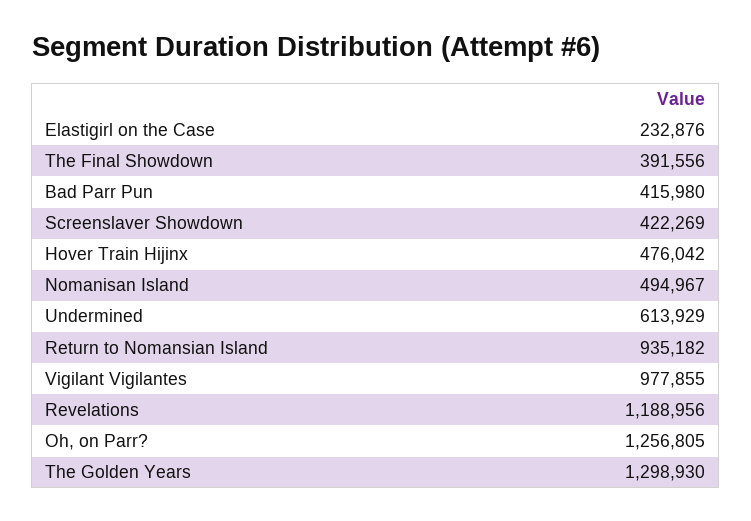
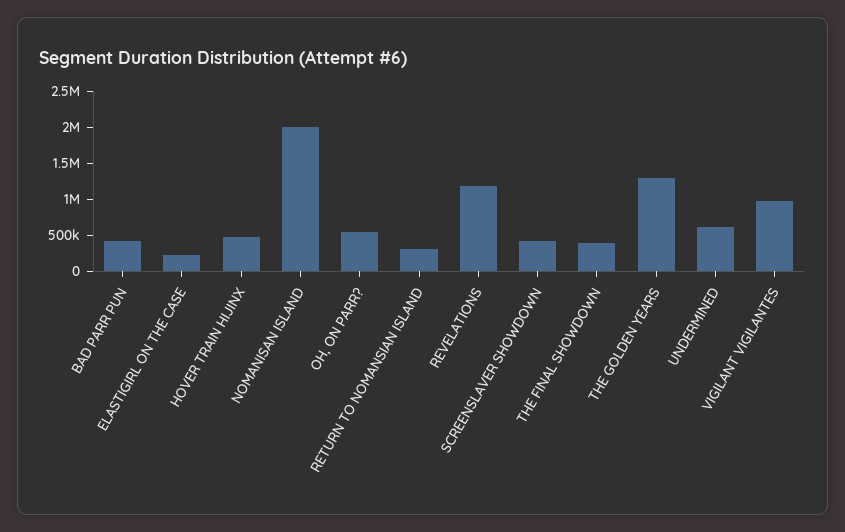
  {
    "Elastigirl on the Case": 232876,
    "The Final Showdown": 391556,
    "Bad Parr Pun": 415980,
    "Screenslaver Showdown": 422269,
    "Hover Train Hijinx": 476042,
-   "Nomanisan Island": 494967,
+   "Nomanisan Island": 2000000,
    "Undermined": 613929,
-   "Return to Nomansian Island": 935182,
+   "Return to Nomansian Island": 250000,
    "Vigilant Vigilantes": 977855,
    "Revelations": 1188956,
-   "Oh, on Parr?": 1256805,
+   "Oh, on Parr?": 500000,
    "The Golden Years": 1298930
  }

